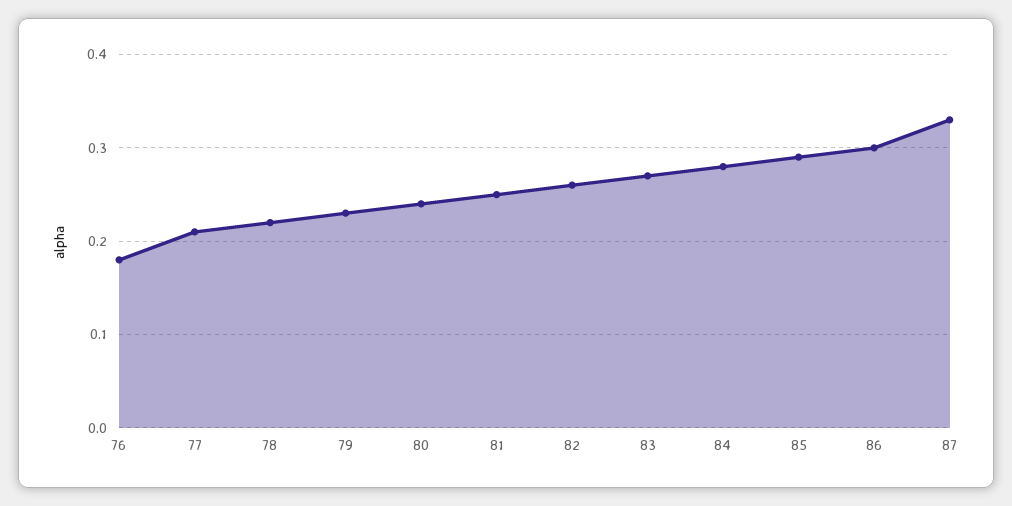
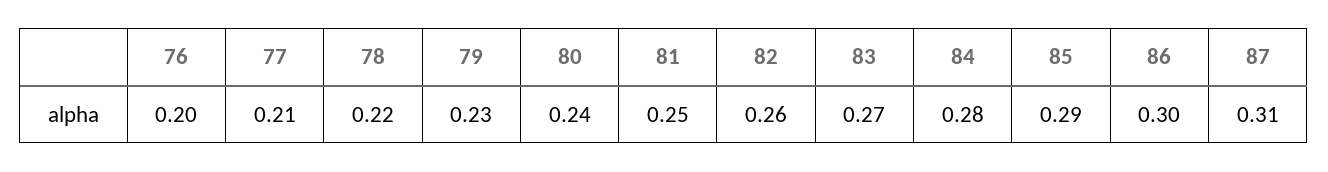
  {
-   "76": 0.18,
+   "76": 0.2,
    "77": 0.21,
    "78": 0.22,
    "79": 0.23,
    "80": 0.24,
    "81": 0.25,
    "82": 0.26,
    "83": 0.27,
    "84": 0.28,
    "85": 0.29,
    "86": 0.3,
-   "87": 0.33
+   "87": 0.31
  }

